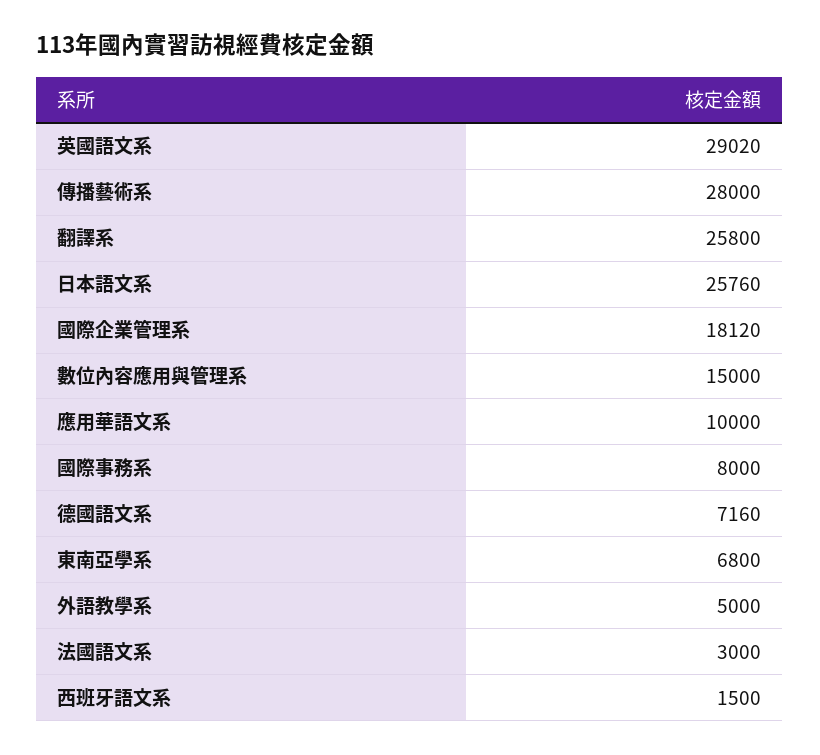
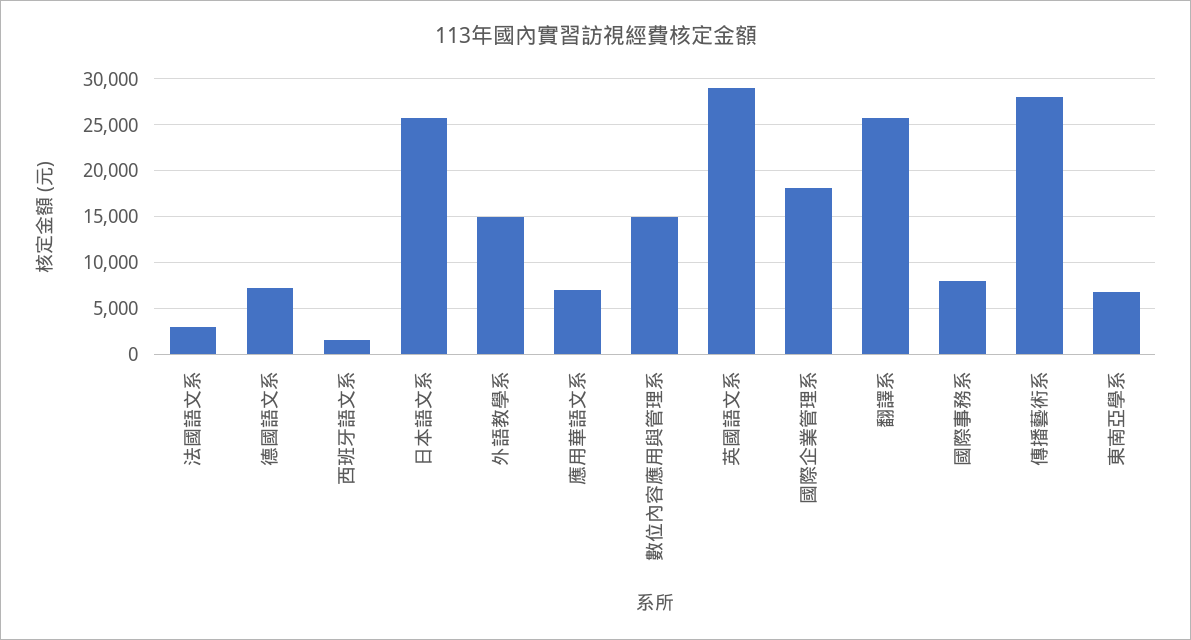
  {
    "英國語文系": 29020,
    "傳播藝術系": 28000,
    "翻譯系": 25800,
    "日本語文系": 25760,
    "國際企業管理系": 18120,
    "數位內容應用與管理系": 15000,
-   "應用華語文系": 10000,
+   "應用華語文系": 7000,
    "國際事務系": 8000,
    "德國語文系": 7160,
    "東南亞學系": 6800,
-   "外語教學系": 5000,
+   "外語教學系": 15000,
    "法國語文系": 3000,
    "西班牙語文系": 1500
  }

